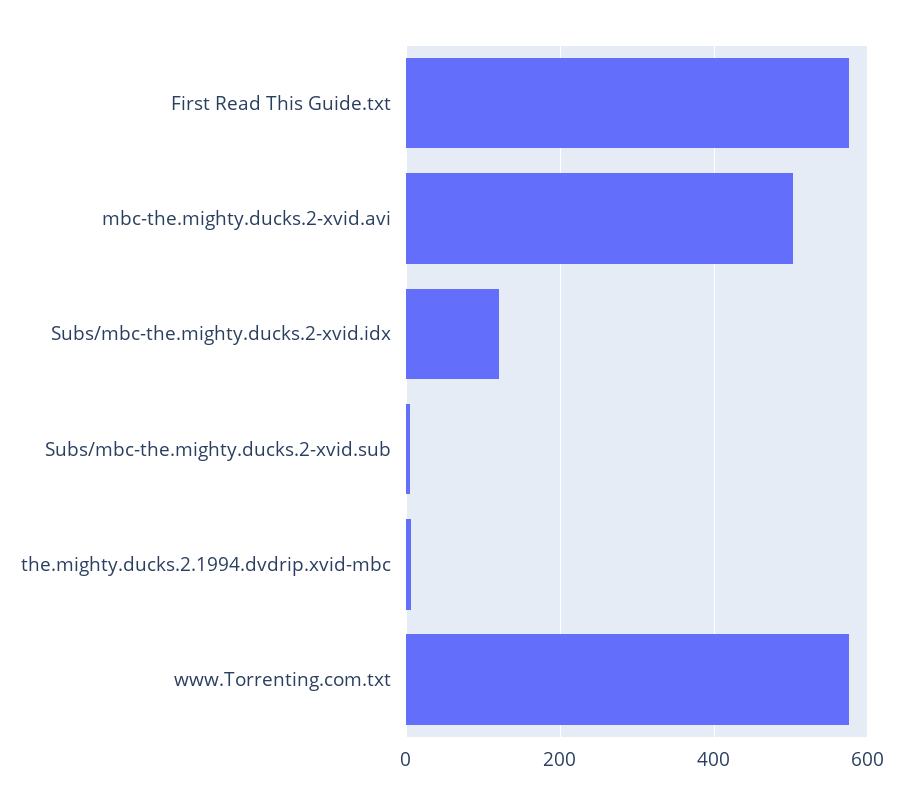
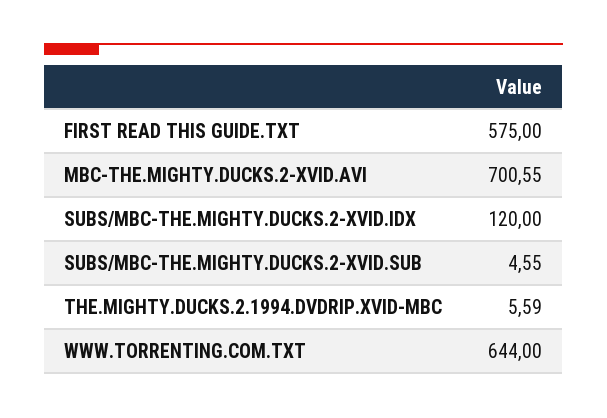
  {
    "First Read This Guide.txt": 575,
-   "mbc-the.mighty.ducks.2-xvid.avi": 500,
+   "mbc-the.mighty.ducks.2-xvid.avi": 700.55,
    "Subs/mbc-the.mighty.ducks.2-xvid.idx": 120,
    "Subs/mbc-the.mighty.ducks.2-xvid.sub": 4.55,
    "the.mighty.ducks.2.1994.dvdrip.xvid-mbc": 5.59,
-   "www.Torrenting.com.txt": 580
+   "www.Torrenting.com.txt": 644
  }

